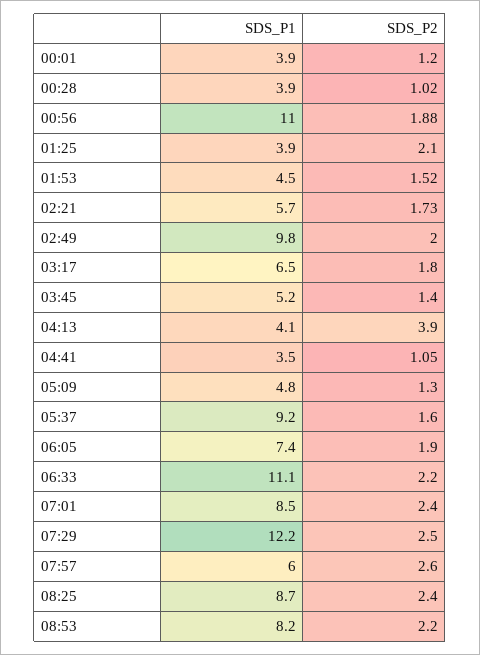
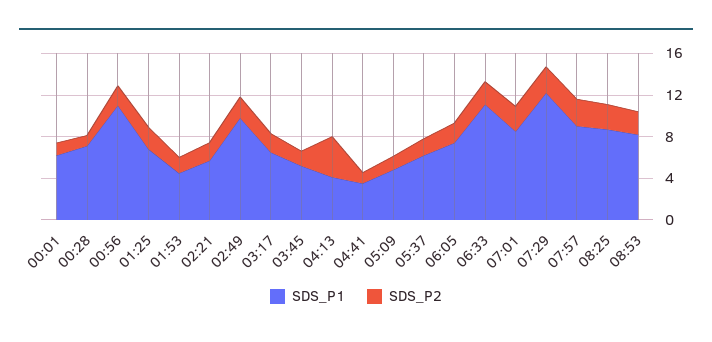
  {
    "SDS_P1": {
-     "00:01": 3.9,
+     "00:01": 6,
-     "00:28": 3.9,
+     "00:28": 7,
      "00:56": 11,
-     "01:25": 3.9,
+     "01:25": 7,
      "01:53": 4.5,
      "02:21": 5.7,
      "02:49": 9.8,
      "03:17": 6.5,
      "03:45": 5.2,
      "04:13": 4.1,
      "04:41": 3.5,
      "05:09": 4.8,
-     "05:37": 9.2,
+     "05:37": 6,
      "06:05": 7.4,
      "06:33": 11.1,
      "07:01": 8.5,
      "07:29": 12.2,
-     "07:57": 6,
+     "07:57": 9,
      "08:25": 8.7,
      "08:53": 8.2
    },
    "SDS_P2": {
      "00:01": 1.2,
      "00:28": 1.02,
      "00:56": 1.88,
      "01:25": 2.1,
      "01:53": 1.52,
      "02:21": 1.73,
      "02:49": 2,
      "03:17": 1.8,
      "03:45": 1.4,
      "04:13": 3.9,
      "04:41": 1.05,
      "05:09": 1.3,
      "05:37": 1.6,
      "06:05": 1.9,
      "06:33": 2.2,
      "07:01": 2.4,
      "07:29": 2.5,
      "07:57": 2.6,
      "08:25": 2.4,
      "08:53": 2.2
    }
  }

